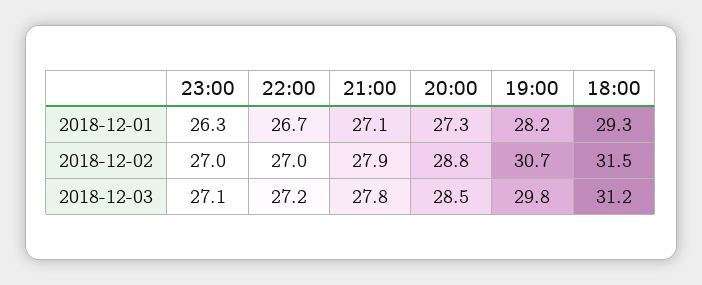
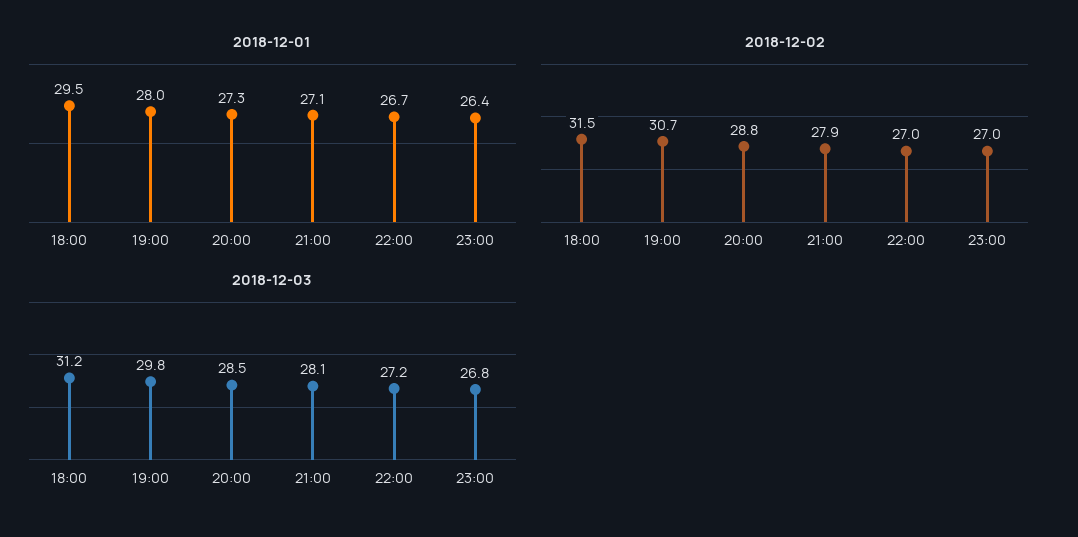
  {
    "2018-12-01": {
-     "23:00": 26.3,
+     "23:00": 26.4,
      "22:00": 26.7,
      "21:00": 27.1,
      "20:00": 27.3,
-     "19:00": 28.2,
+     "19:00": 28,
-     "18:00": 29.3
+     "18:00": 29.5
    },
    "2018-12-02": {
      "23:00": 27,
      "22:00": 27,
      "21:00": 27.9,
      "20:00": 28.8,
      "19:00": 30.7,
      "18:00": 31.5
    },
    "2018-12-03": {
-     "23:00": 27.1,
+     "23:00": 26.8,
      "22:00": 27.2,
-     "21:00": 27.8,
+     "21:00": 28.1,
      "20:00": 28.5,
      "19:00": 29.8,
      "18:00": 31.2
    }
  }

